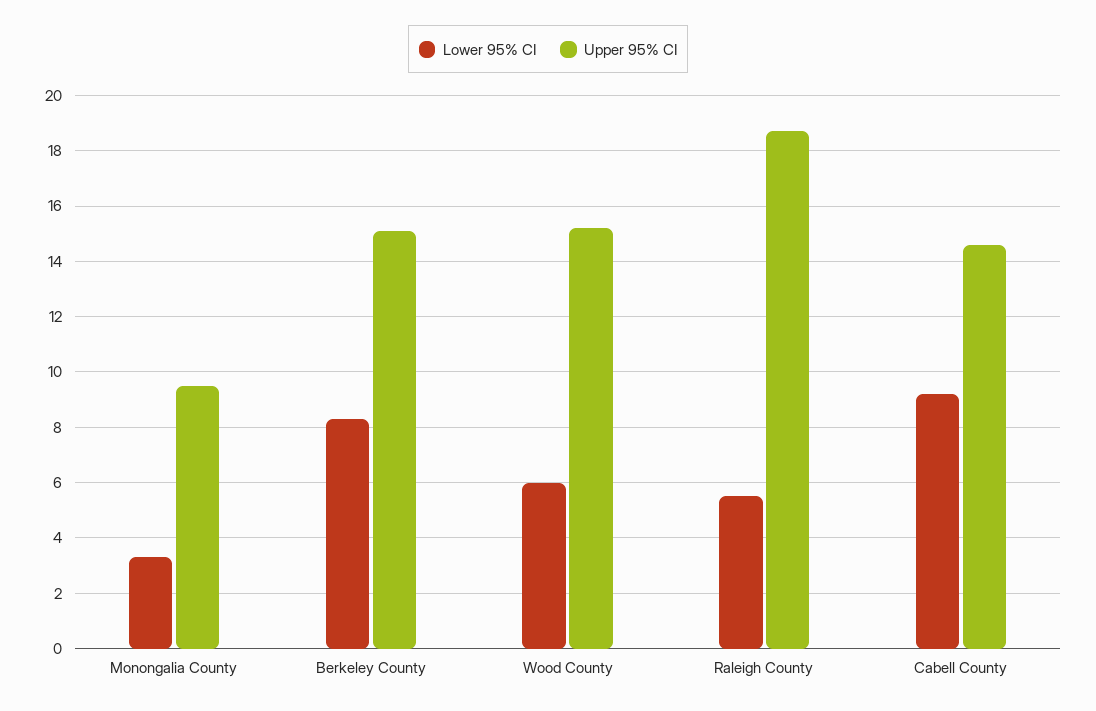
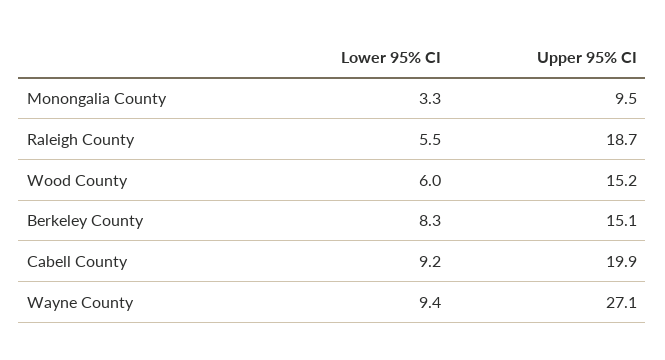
  {
    "Lower 95% CI": {
      "Monongalia County": 3.3,
      "Berkeley County": 8.3,
      "Wood County": 6,
      "Raleigh County": 5.5,
-     "Cabell County": 9.2
+     "Cabell County": 9.2,
+     "Wayne County": 9.4
    },
    "Upper 95% CI": {
      "Monongalia County": 9.5,
      "Berkeley County": 15.1,
      "Wood County": 15.2,
      "Raleigh County": 18.7,
-     "Cabell County": 14.5
+     "Cabell County": 19.9,
+     "Wayne County": 27.1
    }
  }

